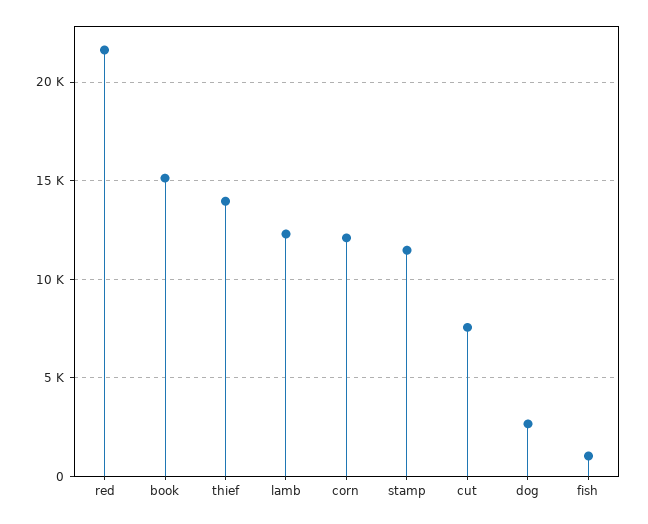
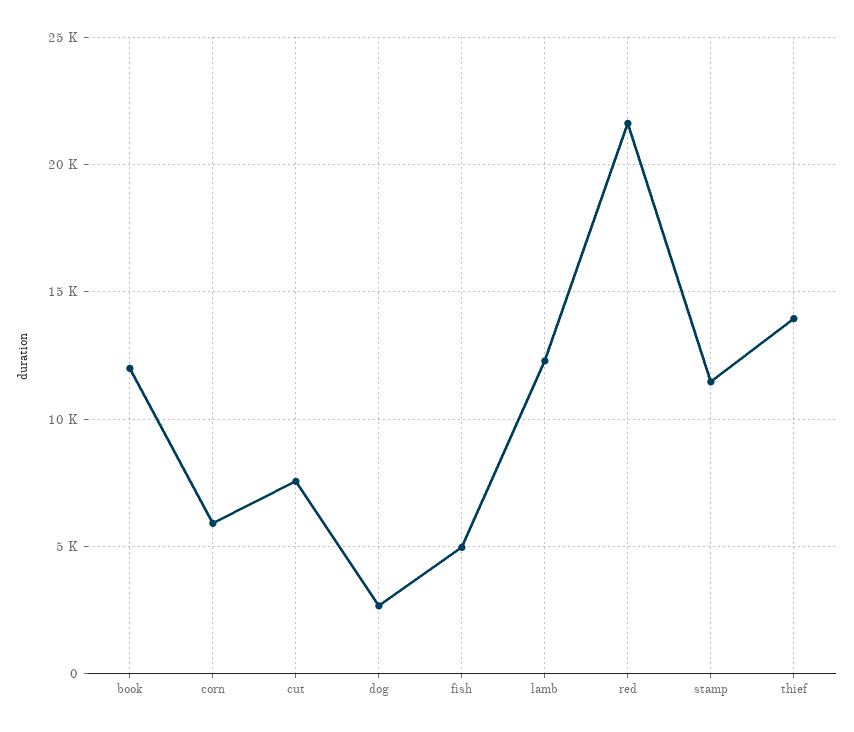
  {
    "red": 21500,
-   "book": 15000,
+   "book": 12000,
    "thief": 14000,
    "lamb": 12500,
-   "corn": 12000,
+   "corn": 6000,
    "stamp": 11500,
    "cut": 7500,
    "dog": 2500,
-   "fish": 1000
+   "fish": 5000
  }

